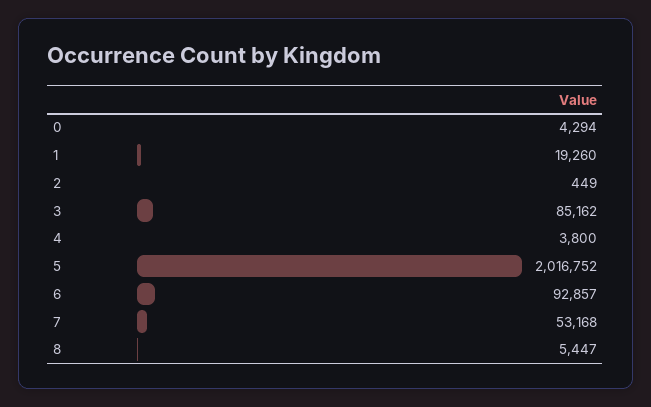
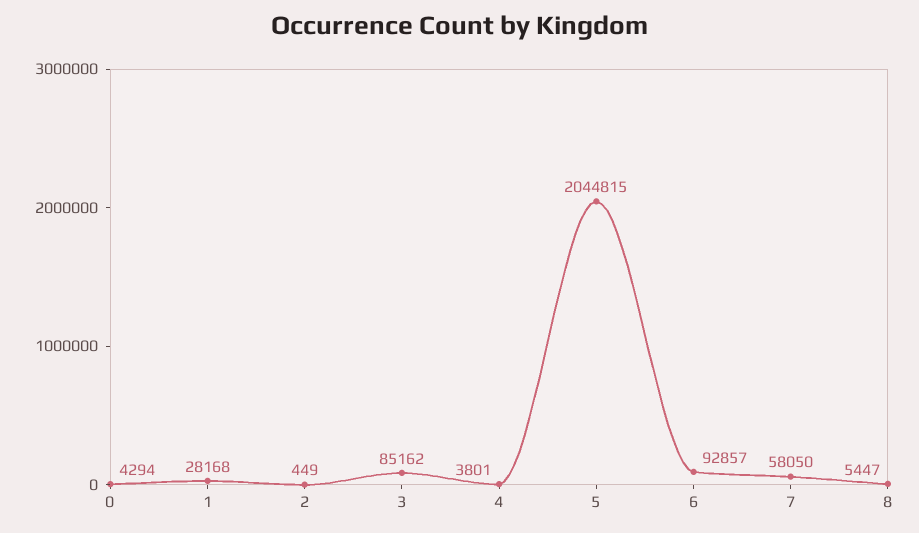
  {
    "0": 4294,
-   "1": 19260,
+   "1": 28168,
    "2": 449,
    "3": 85162,
-   "4": 3800,
+   "4": 3801,
-   "5": 2016752,
+   "5": 2044815,
    "6": 92857,
-   "7": 53168,
+   "7": 58050,
    "8": 5447
  }

